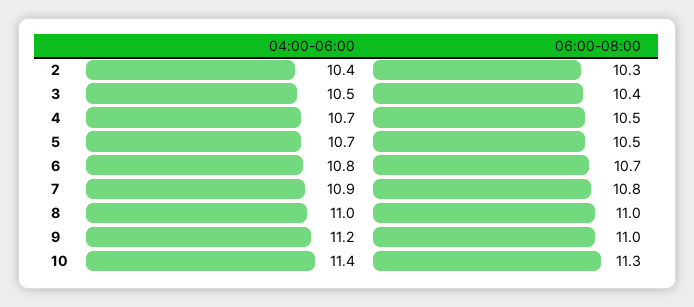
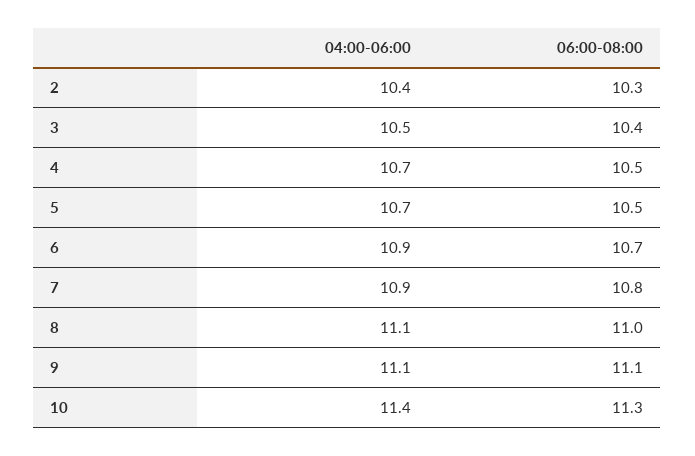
  {
    "04:00-06:00": {
      "2": 10.4,
      "3": 10.5,
      "4": 10.7,
      "5": 10.7,
-     "6": 10.8,
+     "6": 10.9,
      "7": 10.9,
-     "8": 11,
+     "8": 11.1,
-     "9": 11.2,
+     "9": 11.1,
      "10": 11.4
    },
    "06:00-08:00": {
      "2": 10.3,
      "3": 10.4,
      "4": 10.5,
      "5": 10.5,
      "6": 10.7,
      "7": 10.8,
      "8": 11,
-     "9": 11,
+     "9": 11.1,
      "10": 11.3
    }
  }

